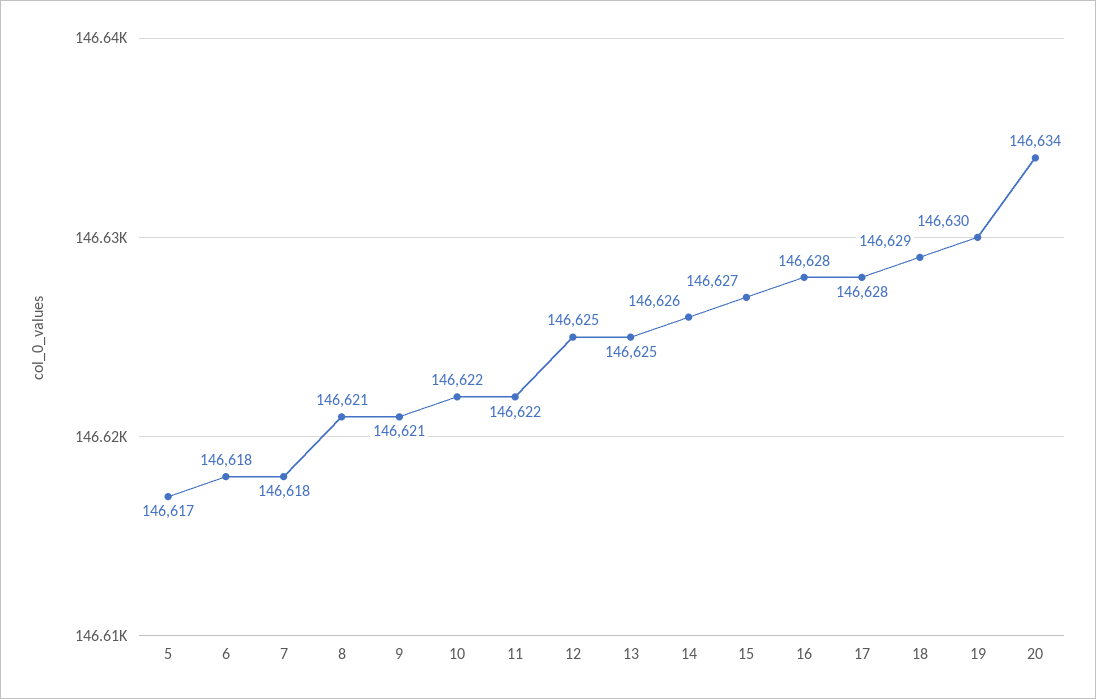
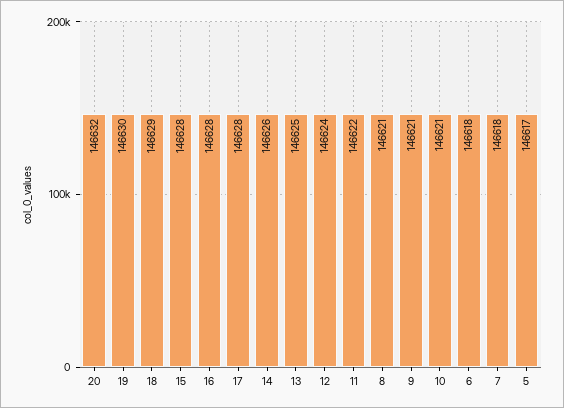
  {
    "5": 146617,
    "6": 146618,
    "7": 146618,
    "8": 146621,
    "9": 146621,
-   "10": 146622,
+   "10": 146621,
    "11": 146622,
-   "12": 146625,
+   "12": 146624,
    "13": 146625,
    "14": 146626,
-   "15": 146627,
+   "15": 146628,
    "16": 146628,
    "17": 146628,
    "18": 146629,
    "19": 146630,
-   "20": 146634
+   "20": 146632
  }

